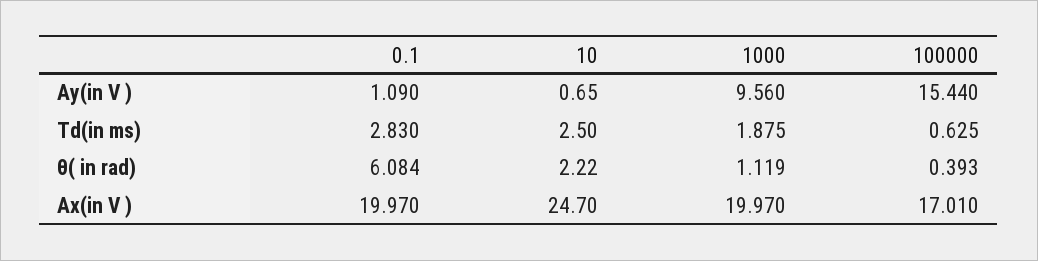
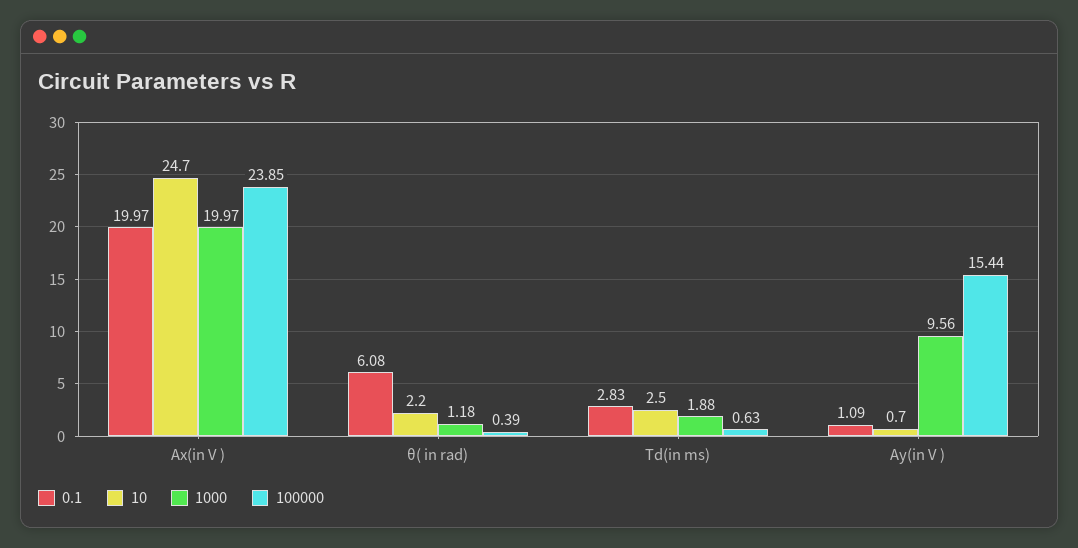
  {
    "0.1": {
      "Ay(in V )": 1.09,
      "Td(in ms)": 2.83,
      "θ( in rad)": 6.084,
      "Ax(in V )": 19.97
    },
    "10": {
      "Ay(in V )": 0.65,
      "Td(in ms)": 2.5,
      "θ( in rad)": 2.22,
      "Ax(in V )": 24.7
    },
    "1000": {
      "Ay(in V )": 9.56,
      "Td(in ms)": 1.875,
-     "θ( in rad)": 1.119,
+     "θ( in rad)": 1.18,
      "Ax(in V )": 19.97
    },
    "100000": {
      "Ay(in V )": 15.44,
      "Td(in ms)": 0.625,
      "θ( in rad)": 0.393,
-     "Ax(in V )": 17.01
+     "Ax(in V )": 23.85
    }
  }

